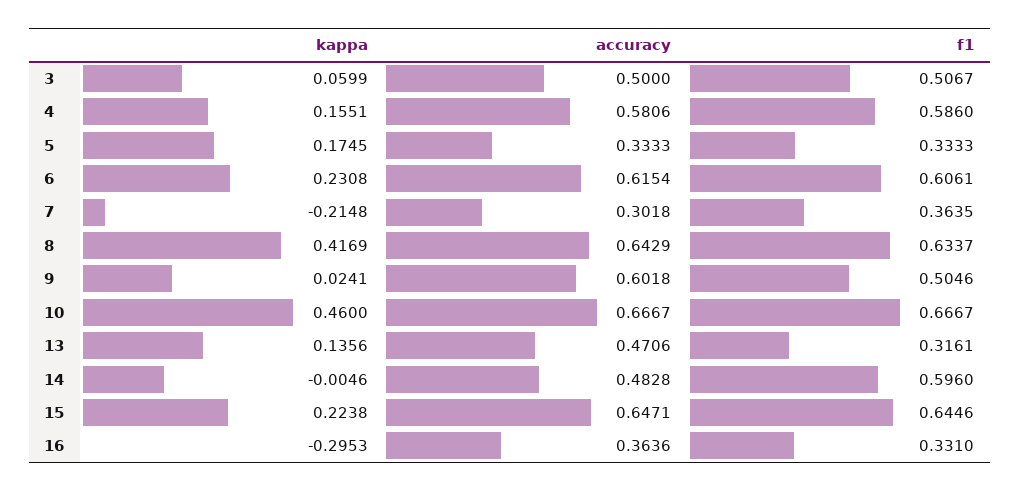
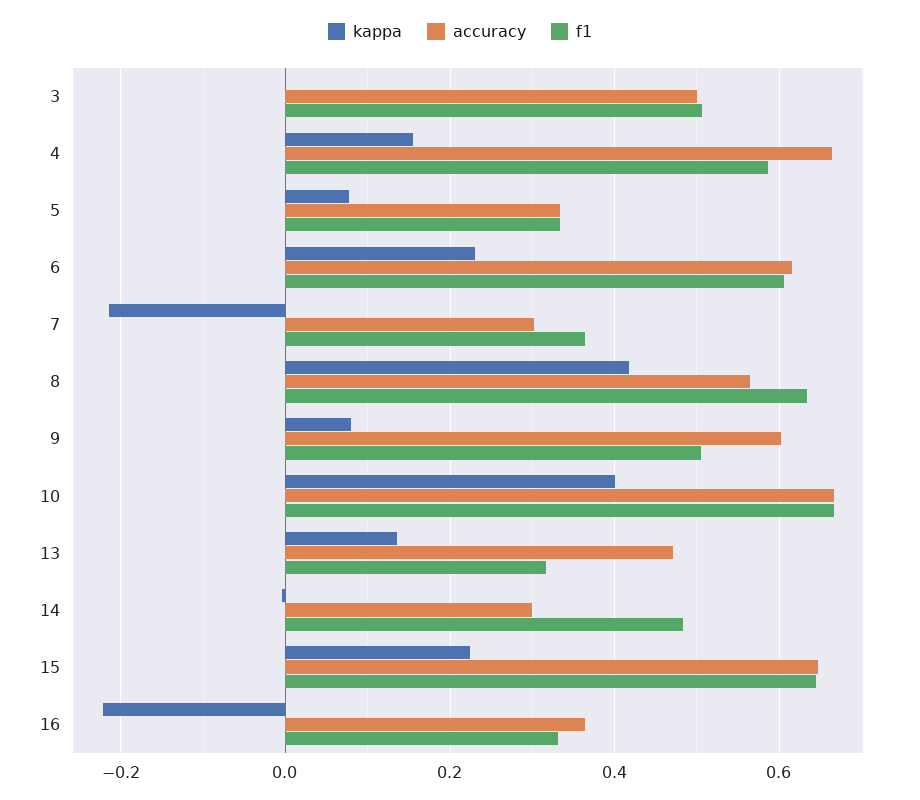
  {
    "kappa": {
-     "3": 0.0599,
+     "3": 0,
      "4": 0.1551,
-     "5": 0.1745,
+     "5": 0.08,
      "6": 0.2308,
      "7": -0.2148,
      "8": 0.4169,
-     "9": 0.0241,
+     "9": 0.08,
-     "10": 0.46,
+     "10": 0.4,
      "13": 0.1356,
      "14": -0.0046,
      "15": 0.2238,
-     "16": -0.2953
+     "16": -0.22
    },
    "accuracy": {
      "3": 0.5,
-     "4": 0.5806,
+     "4": 0.66,
      "5": 0.3333,
      "6": 0.6154,
      "7": 0.3018,
-     "8": 0.6429,
+     "8": 0.56,
      "9": 0.6018,
      "10": 0.6667,
      "13": 0.4706,
-     "14": 0.4828,
+     "14": 0.3,
      "15": 0.6471,
      "16": 0.3636
    },
    "f1": {
      "3": 0.5067,
      "4": 0.586,
      "5": 0.3333,
      "6": 0.6061,
      "7": 0.3635,
      "8": 0.6337,
      "9": 0.5046,
      "10": 0.6667,
      "13": 0.3161,
-     "14": 0.596,
+     "14": 0.48,
      "15": 0.6446,
      "16": 0.331
    }
  }

